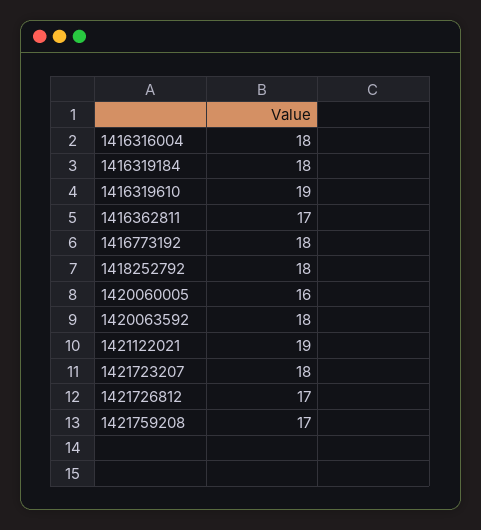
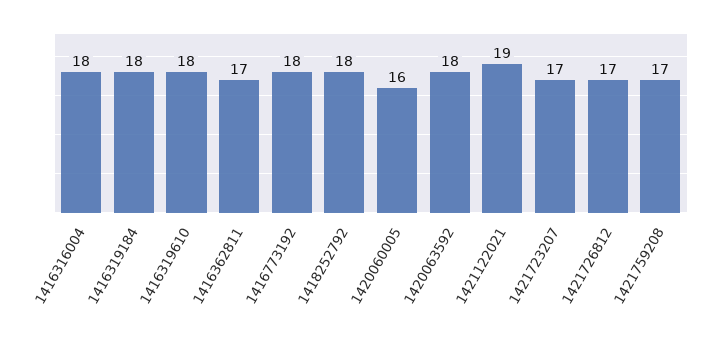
  {
    "1416316004": 18,
    "1416319184": 18,
-   "1416319610": 19,
+   "1416319610": 18,
    "1416362811": 17,
    "1416773192": 18,
    "1418252792": 18,
    "1420060005": 16,
    "1420063592": 18,
    "1421122021": 19,
-   "1421723207": 18,
+   "1421723207": 17,
    "1421726812": 17,
    "1421759208": 17
  }

